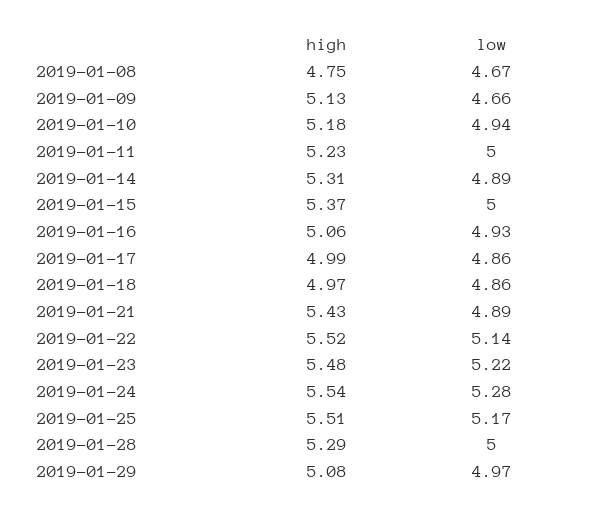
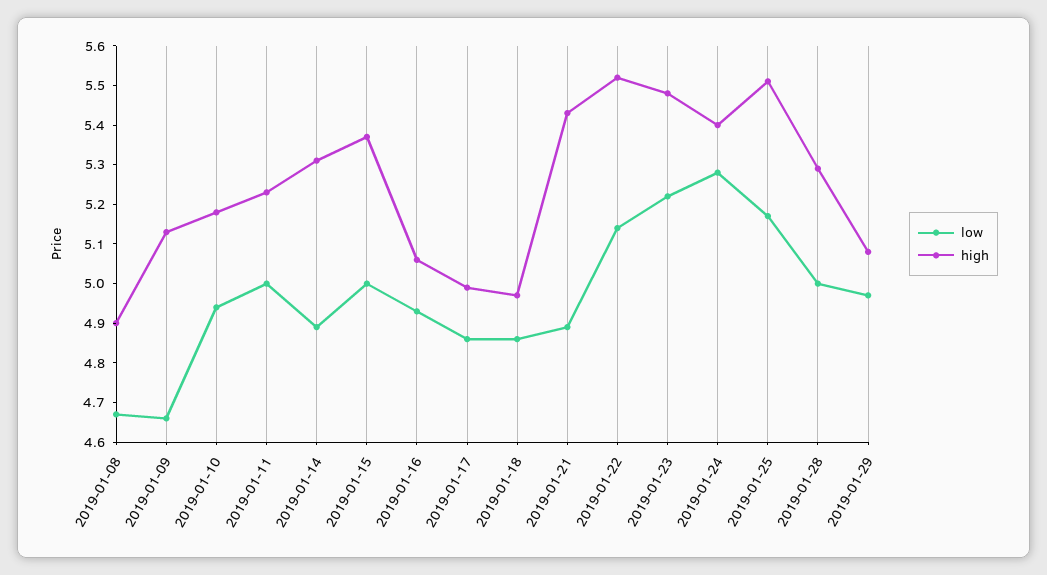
  {
    "high": {
-     "2019-01-08": 4.75,
+     "2019-01-08": 4.9,
      "2019-01-09": 5.13,
      "2019-01-10": 5.18,
      "2019-01-11": 5.23,
      "2019-01-14": 5.31,
      "2019-01-15": 5.37,
      "2019-01-16": 5.06,
      "2019-01-17": 4.99,
      "2019-01-18": 4.97,
      "2019-01-21": 5.43,
      "2019-01-22": 5.52,
      "2019-01-23": 5.48,
-     "2019-01-24": 5.54,
+     "2019-01-24": 5.4,
      "2019-01-25": 5.51,
      "2019-01-28": 5.29,
      "2019-01-29": 5.08
    },
    "low": {
      "2019-01-08": 4.67,
      "2019-01-09": 4.66,
      "2019-01-10": 4.94,
      "2019-01-11": 5,
      "2019-01-14": 4.89,
      "2019-01-15": 5,
      "2019-01-16": 4.93,
      "2019-01-17": 4.86,
      "2019-01-18": 4.86,
      "2019-01-21": 4.89,
      "2019-01-22": 5.14,
      "2019-01-23": 5.22,
      "2019-01-24": 5.28,
      "2019-01-25": 5.17,
      "2019-01-28": 5,
      "2019-01-29": 4.97
    }
  }

